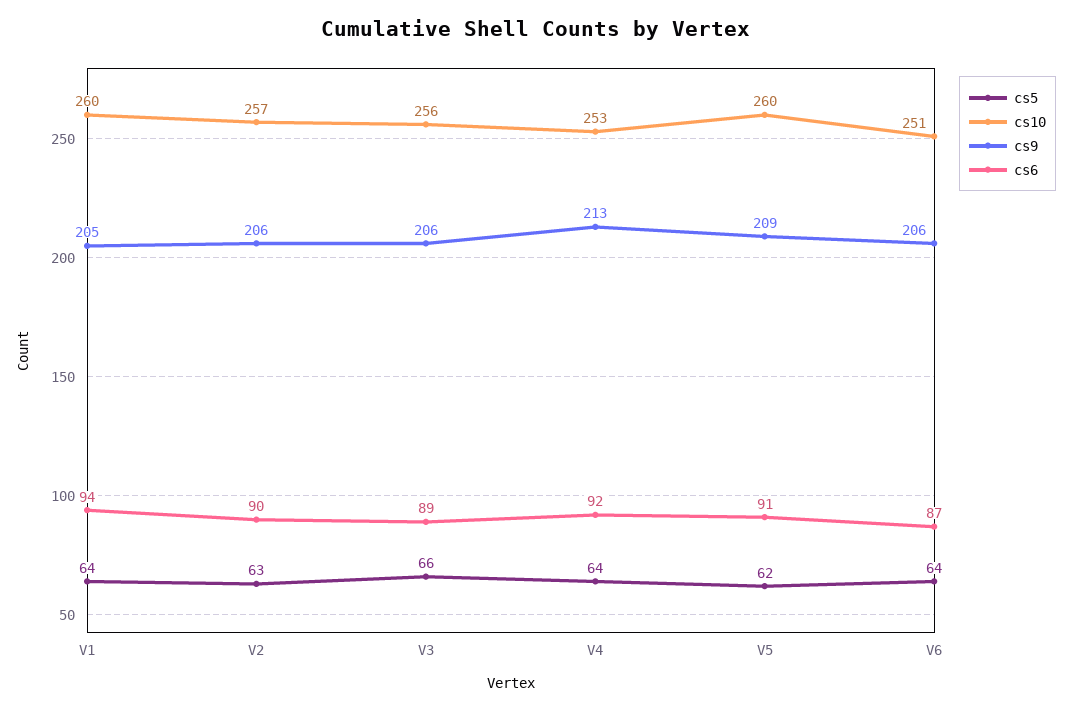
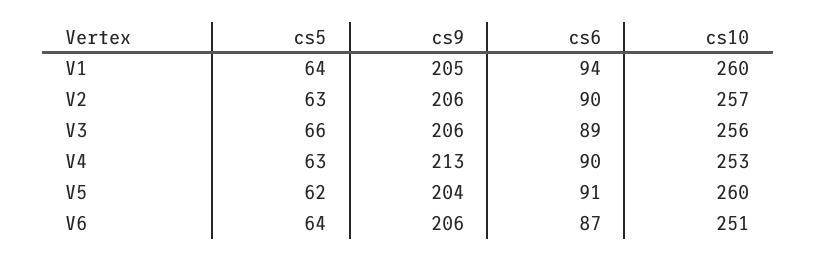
  {
    "cs5": {
      "V1": 64,
      "V2": 63,
      "V3": 66,
-     "V4": 64,
+     "V4": 63,
      "V5": 62,
      "V6": 64
    },
    "cs10": {
      "V1": 260,
      "V2": 257,
      "V3": 256,
      "V4": 253,
      "V5": 260,
      "V6": 251
    },
    "cs9": {
      "V1": 205,
      "V2": 206,
      "V3": 206,
      "V4": 213,
-     "V5": 209,
+     "V5": 204,
      "V6": 206
    },
    "cs6": {
      "V1": 94,
      "V2": 90,
      "V3": 89,
-     "V4": 92,
+     "V4": 90,
      "V5": 91,
      "V6": 87
    }
  }

